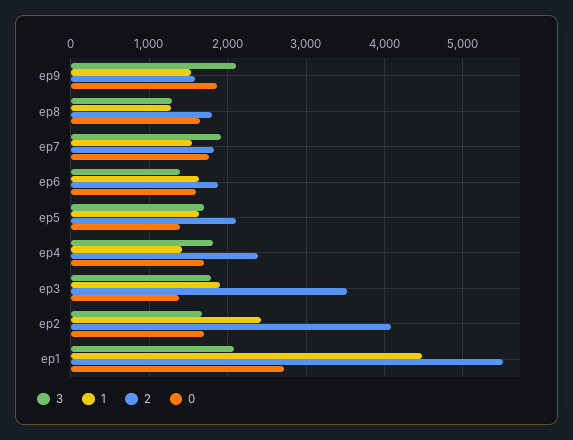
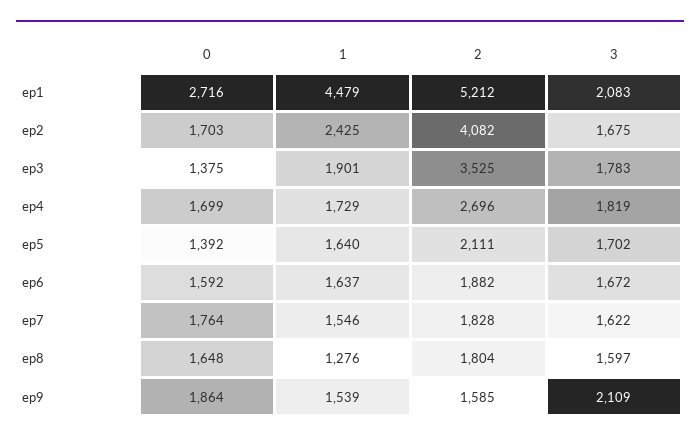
  {
    "3": {
      "ep9": 2109,
-     "ep8": 1300,
+     "ep8": 1597,
-     "ep7": 1900,
+     "ep7": 1622,
-     "ep6": 1400,
+     "ep6": 1672,
      "ep5": 1702,
      "ep4": 1819,
      "ep3": 1783,
      "ep2": 1675,
      "ep1": 2083
    },
    "1": {
      "ep9": 1539,
      "ep8": 1276,
      "ep7": 1546,
      "ep6": 1637,
      "ep5": 1640,
-     "ep4": 1400,
+     "ep4": 1729,
      "ep3": 1901,
      "ep2": 2425,
      "ep1": 4479
    },
    "2": {
      "ep9": 1585,
      "ep8": 1804,
      "ep7": 1828,
      "ep6": 1882,
      "ep5": 2111,
-     "ep4": 2400,
+     "ep4": 2696,
      "ep3": 3525,
      "ep2": 4082,
-     "ep1": 5500
+     "ep1": 5212
    },
    "0": {
      "ep9": 1864,
      "ep8": 1648,
      "ep7": 1764,
      "ep6": 1592,
      "ep5": 1392,
      "ep4": 1699,
      "ep3": 1375,
      "ep2": 1703,
      "ep1": 2716
    }
  }

